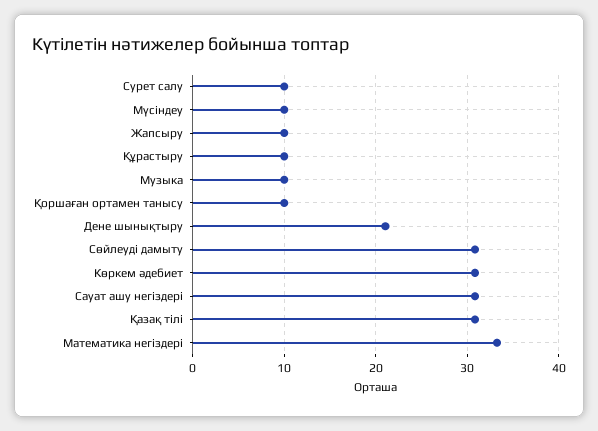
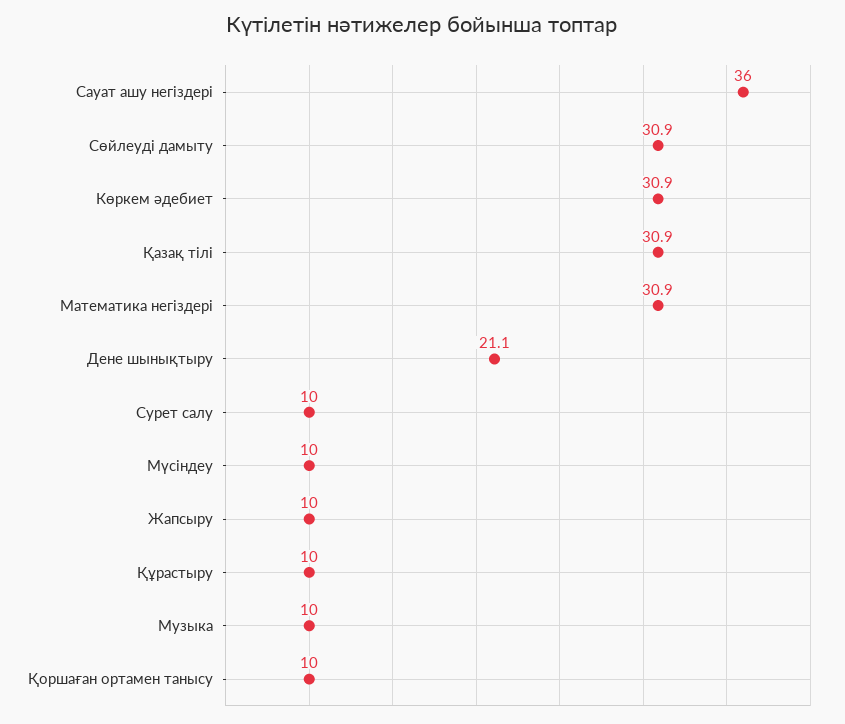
  {
    "Сурет салу": 10,
    "Мүсіндеу": 10,
    "Жапсыру": 10,
    "Құрастыру": 10,
    "Музыка": 10,
    "Қоршаған ортамен танысу": 10,
    "Дене шынықтыру": 21.1,
    "Сөйлеуді дамыту": 30.9,
    "Көркем әдебиет": 30.9,
-   "Сауат ашу негіздері": 31,
+   "Сауат ашу негіздері": 36,
    "Қазақ тілі": 30.9,
-   "Математика негіздері": 33
+   "Математика негіздері": 30.9
  }

